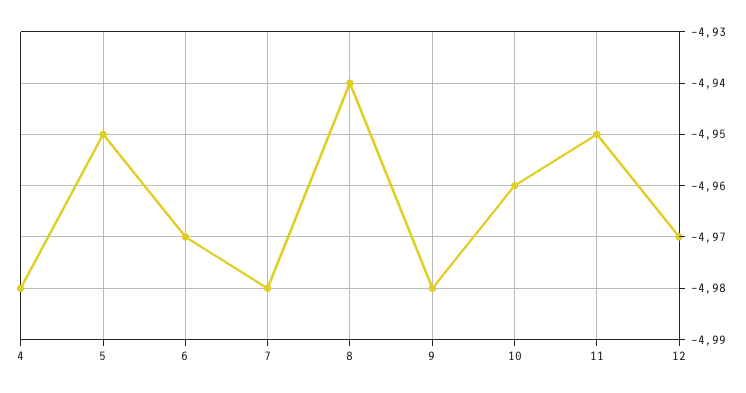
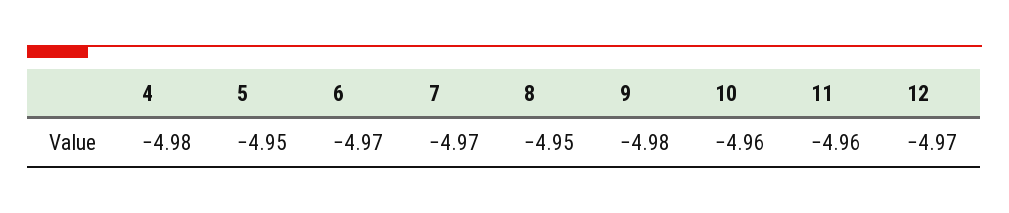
  {
    "4": -4.98,
    "5": -4.95,
    "6": -4.97,
-   "7": -4.98,
+   "7": -4.97,
-   "8": -4.94,
+   "8": -4.95,
    "9": -4.98,
    "10": -4.96,
-   "11": -4.95,
+   "11": -4.96,
    "12": -4.97
  }

